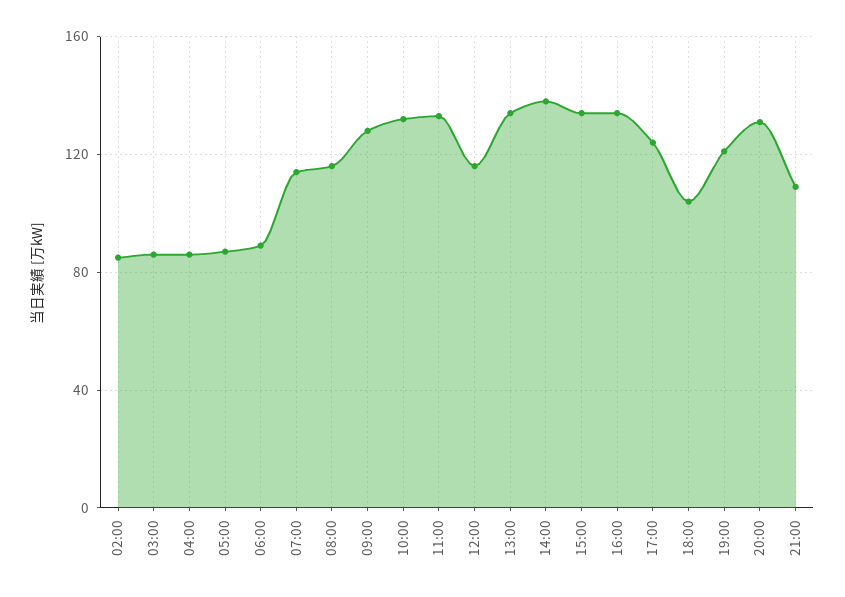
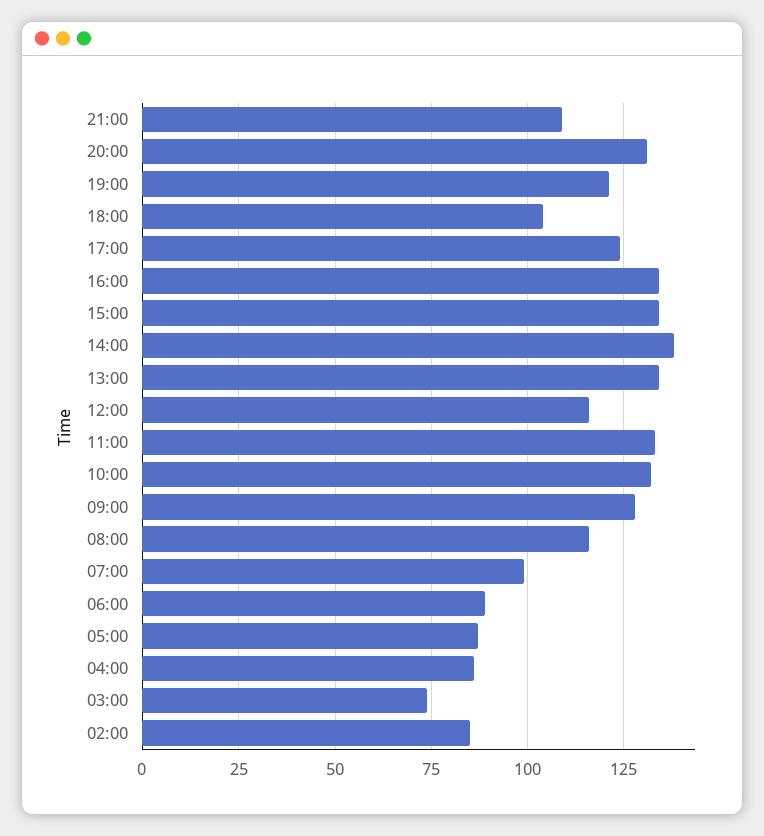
  {
    "02:00": 85,
-   "03:00": 85,
+   "03:00": 75,
    "04:00": 85,
    "05:00": 85,
    "06:00": 90,
-   "07:00": 115,
+   "07:00": 100,
    "08:00": 115,
    "09:00": 130,
    "10:00": 130,
    "11:00": 135,
    "12:00": 115,
    "13:00": 135,
    "14:00": 140,
    "15:00": 135,
    "16:00": 135,
    "17:00": 125,
    "18:00": 105,
    "19:00": 120,
    "20:00": 130,
    "21:00": 110
  }

